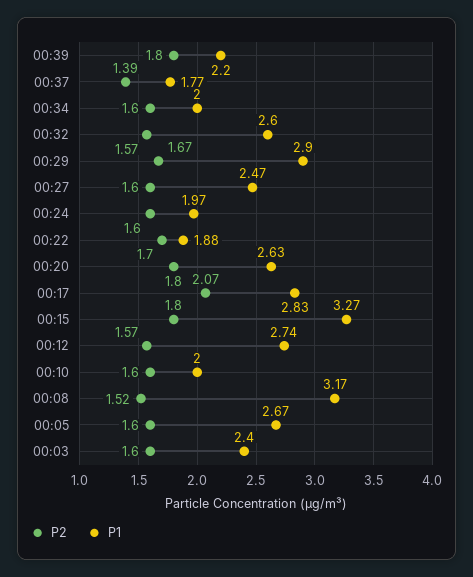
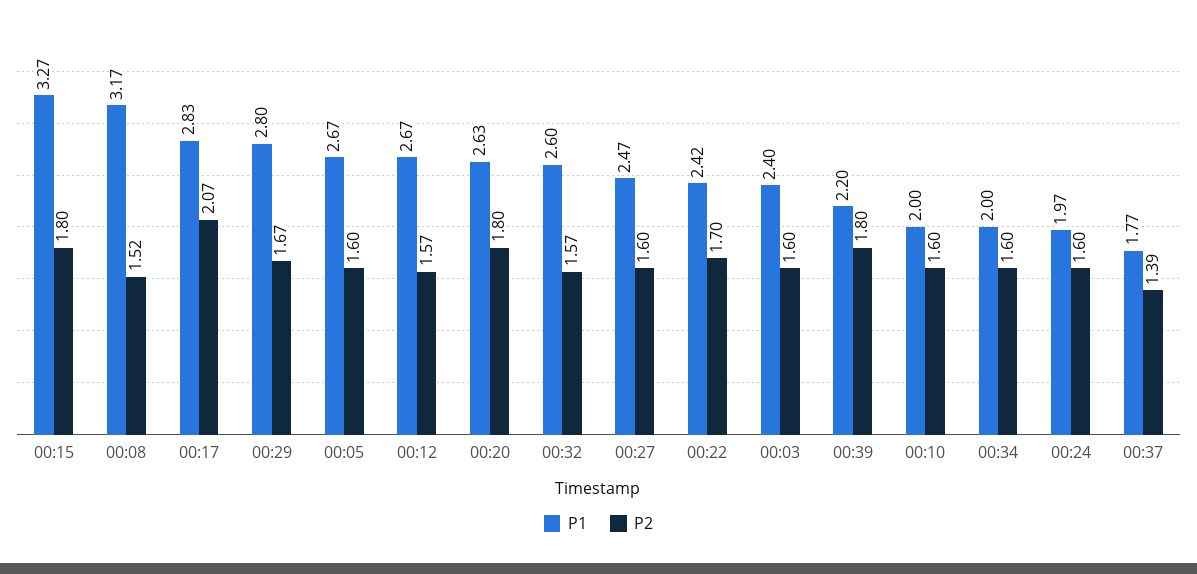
  {
    "P2": {
      "00:39": 1.8,
      "00:37": 1.39,
      "00:34": 1.6,
      "00:32": 1.57,
      "00:29": 1.67,
      "00:27": 1.6,
      "00:24": 1.6,
      "00:22": 1.7,
      "00:20": 1.8,
      "00:17": 2.07,
      "00:15": 1.8,
      "00:12": 1.57,
      "00:10": 1.6,
      "00:08": 1.52,
      "00:05": 1.6,
      "00:03": 1.6
    },
    "P1": {
      "00:39": 2.2,
      "00:37": 1.77,
      "00:34": 2,
      "00:32": 2.6,
-     "00:29": 2.9,
+     "00:29": 2.8,
      "00:27": 2.47,
      "00:24": 1.97,
-     "00:22": 1.88,
+     "00:22": 2.42,
      "00:20": 2.63,
      "00:17": 2.83,
      "00:15": 3.27,
-     "00:12": 2.74,
+     "00:12": 2.67,
      "00:10": 2,
      "00:08": 3.17,
      "00:05": 2.67,
      "00:03": 2.4
    }
  }

